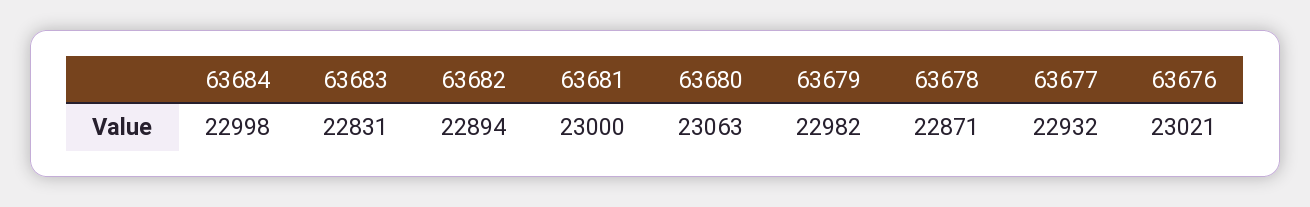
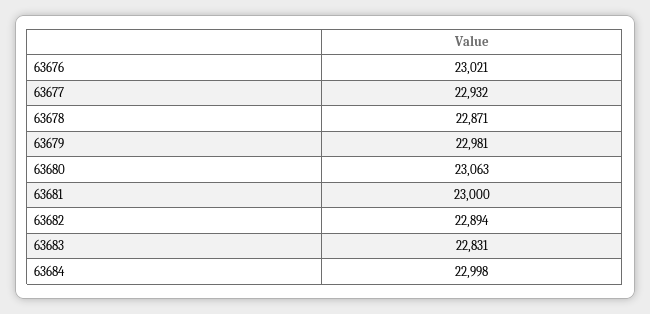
  {
    "63684": 22998,
    "63683": 22831,
    "63682": 22894,
    "63681": 23000,
    "63680": 23063,
-   "63679": 22982,
+   "63679": 22981,
    "63678": 22871,
    "63677": 22932,
    "63676": 23021
  }

